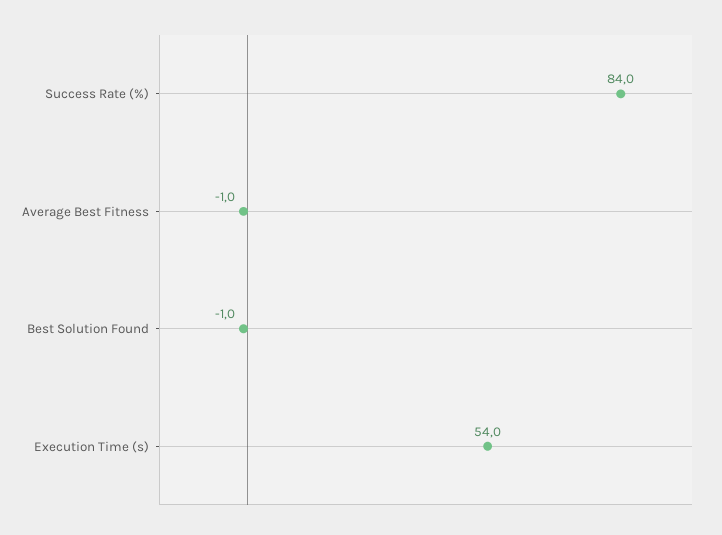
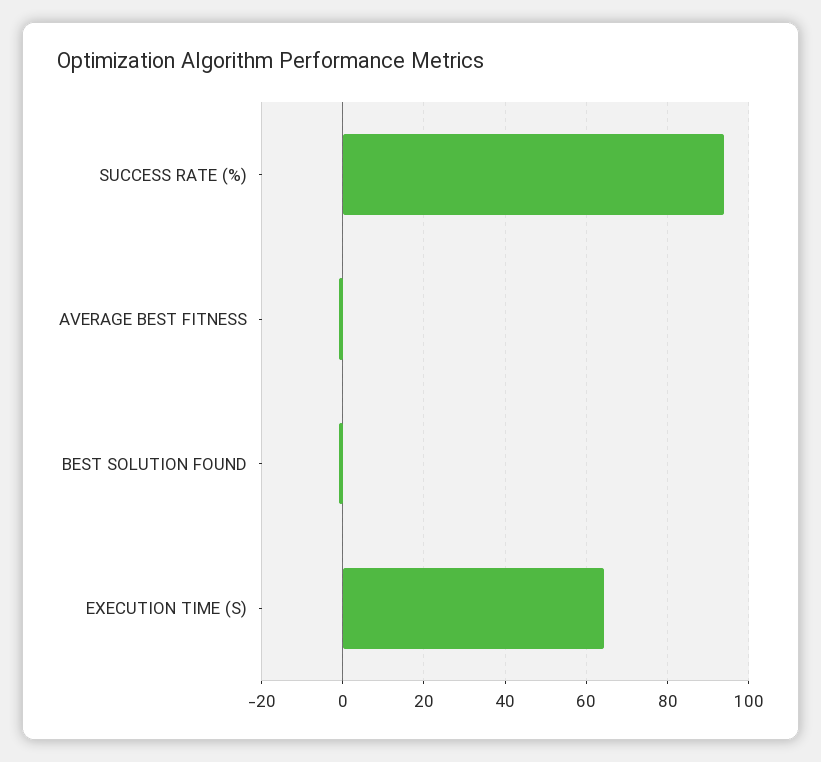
  {
-   "Success Rate (%)": 84,
+   "Success Rate (%)": 94,
    "Average Best Fitness": -1,
    "Best Solution Found": -1,
-   "Execution Time (s)": 54
+   "Execution Time (s)": 64
  }

